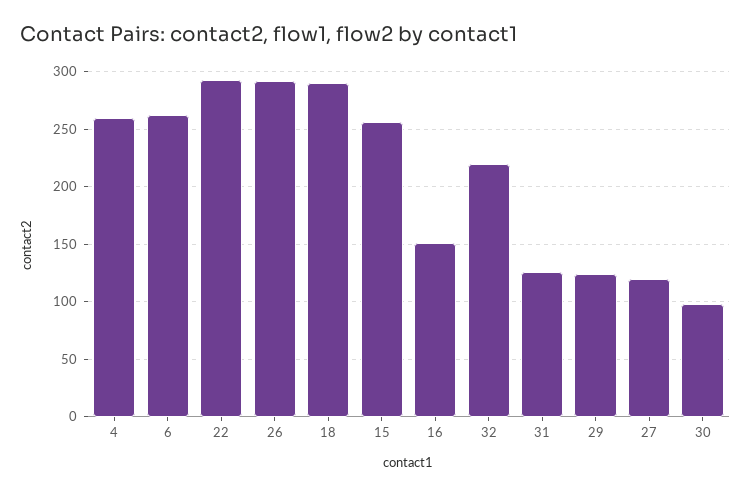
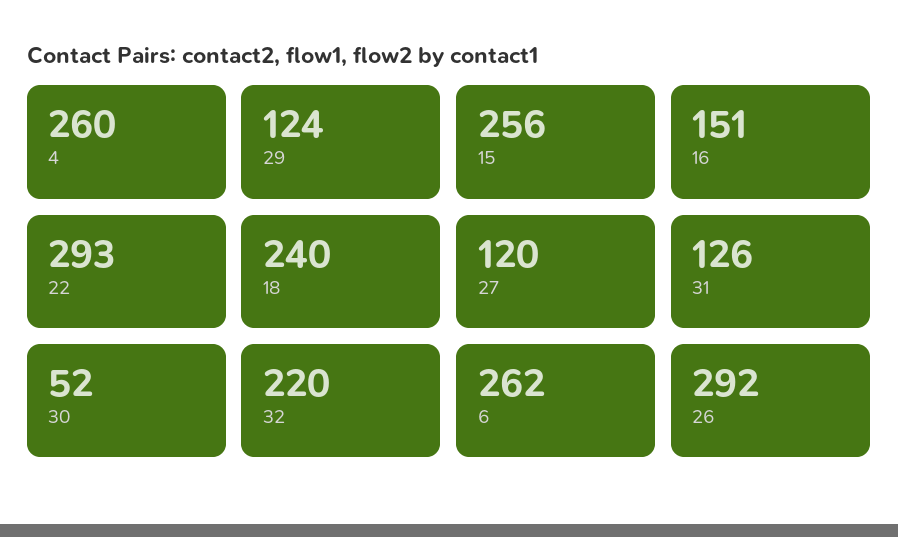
  {
    "4": 260,
    "6": 262,
    "22": 293,
    "26": 292,
-   "18": 290,
+   "18": 240,
    "15": 256,
    "16": 151,
    "32": 220,
    "31": 126,
    "29": 124,
    "27": 120,
-   "30": 100
+   "30": 52
  }

